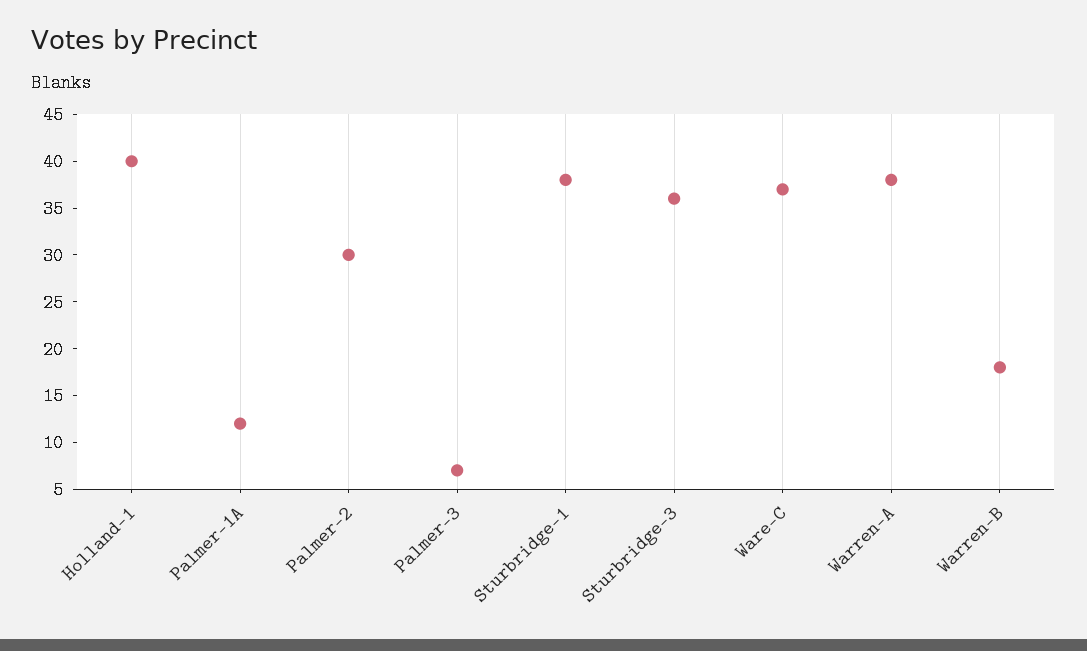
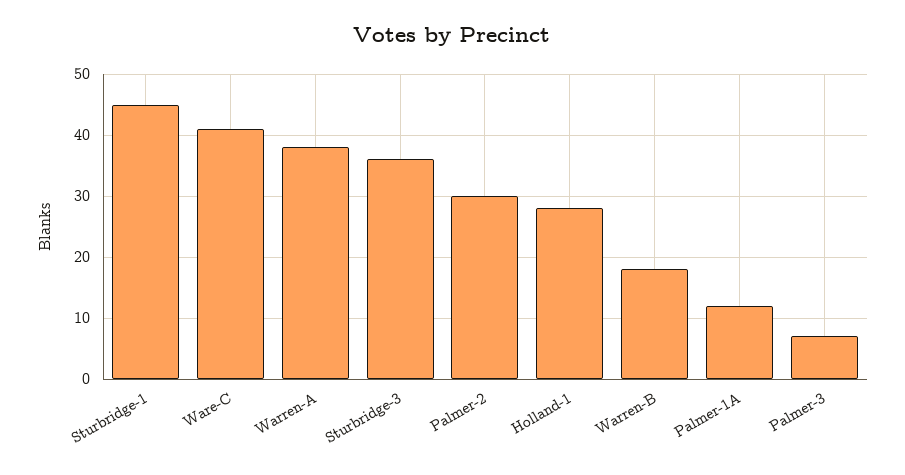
  {
-   "Holland-1": 40,
+   "Holland-1": 28,
    "Palmer-1A": 12,
    "Palmer-2": 30,
    "Palmer-3": 7,
-   "Sturbridge-1": 38,
+   "Sturbridge-1": 45,
    "Sturbridge-3": 36,
-   "Ware-C": 37,
+   "Ware-C": 41,
    "Warren-A": 38,
    "Warren-B": 18
  }

